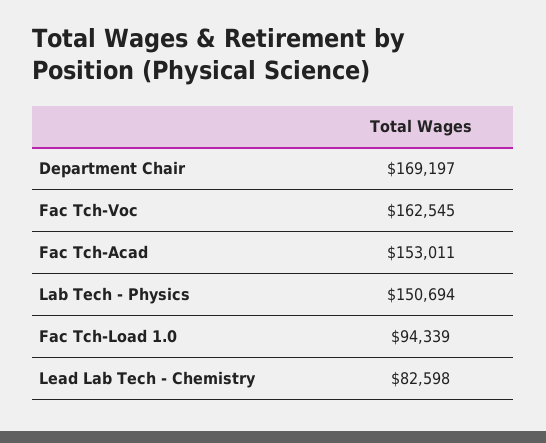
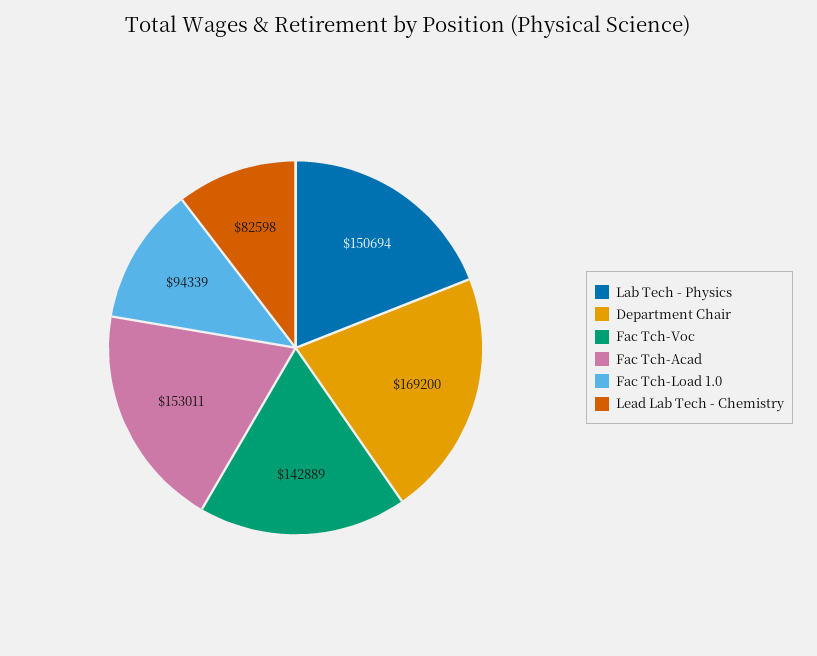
  {
-   "Department Chair": 169197,
+   "Department Chair": 169200,
-   "Fac Tch-Voc": 162545,
+   "Fac Tch-Voc": 142889,
    "Fac Tch-Acad": 153011,
    "Lab Tech - Physics": 150694,
    "Fac Tch-Load 1.0": 94339,
    "Lead Lab Tech - Chemistry": 82598
  }

